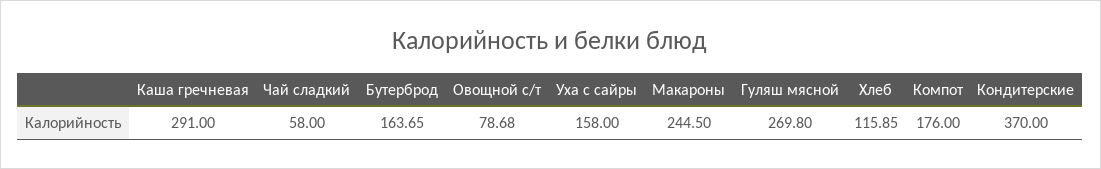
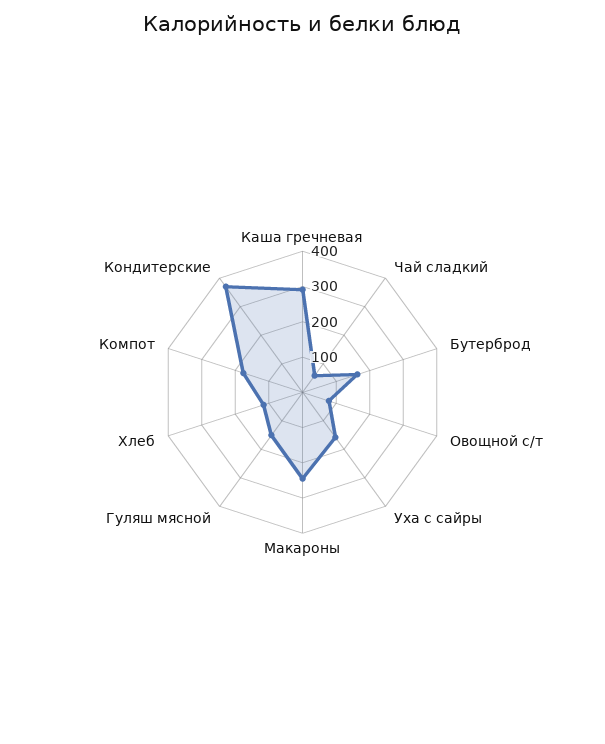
  {
    "Каша гречневая": 291,
    "Чай сладкий": 58,
    "Бутерброд": 163.65,
    "Овощной с/т": 78.68,
    "Уха с сайры": 158,
    "Макароны": 244.5,
-   "Гуляш мясной": 269.8,
+   "Гуляш мясной": 150,
    "Хлеб": 115.85,
    "Компот": 176,
    "Кондитерские": 370
  }

